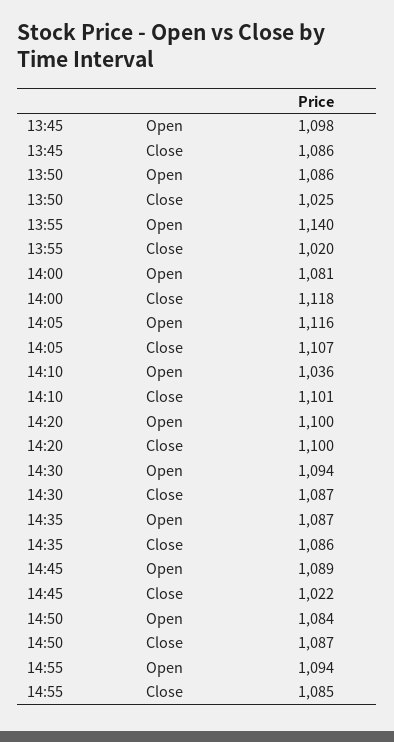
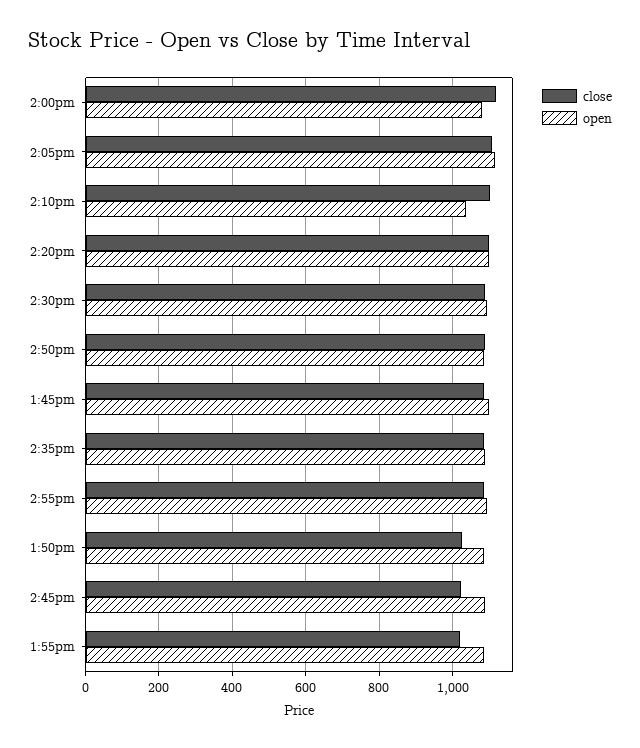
  {
    "Open": {
      "13:45": 1098,
      "13:50": 1086,
-     "13:55": 1140,
+     "13:55": 1080,
      "14:00": 1081,
      "14:05": 1116,
      "14:10": 1036,
      "14:20": 1100,
      "14:30": 1094,
      "14:35": 1087,
      "14:45": 1089,
      "14:50": 1084,
      "14:55": 1094
    },
    "Close": {
      "13:45": 1086,
      "13:50": 1025,
      "13:55": 1020,
      "14:00": 1118,
      "14:05": 1107,
      "14:10": 1101,
      "14:20": 1100,
      "14:30": 1087,
      "14:35": 1086,
      "14:45": 1022,
      "14:50": 1087,
      "14:55": 1085
    }
  }

